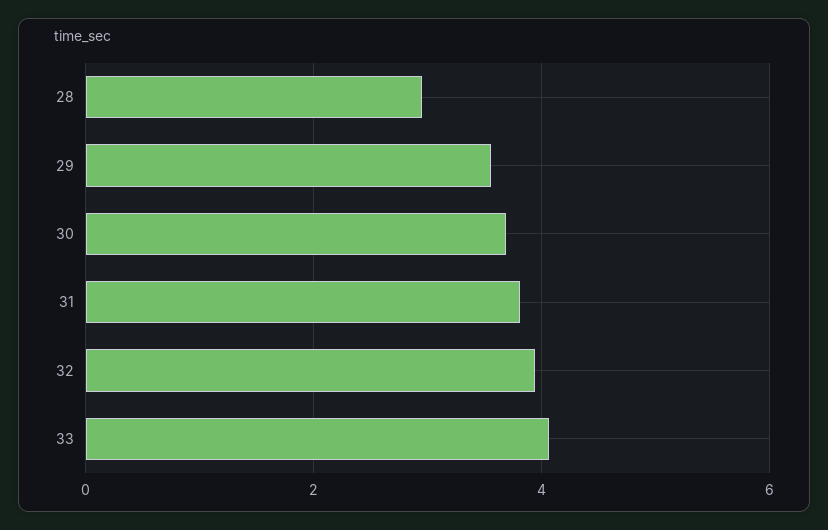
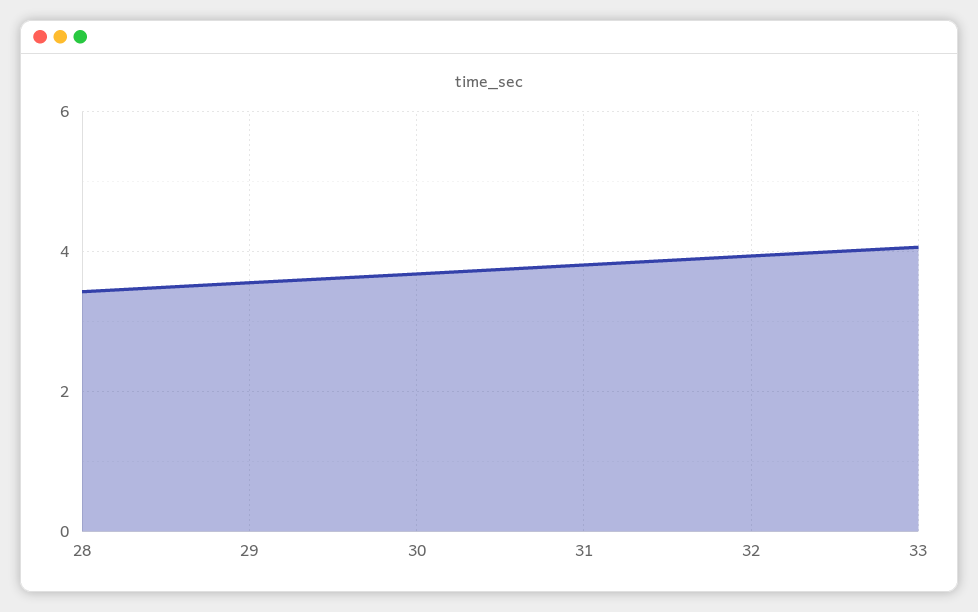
  {
-   "28": 3,
+   "28": 3.4,
    "29": 3.6,
    "30": 3.6,
    "31": 3.8,
    "32": 4,
    "33": 4
  }

